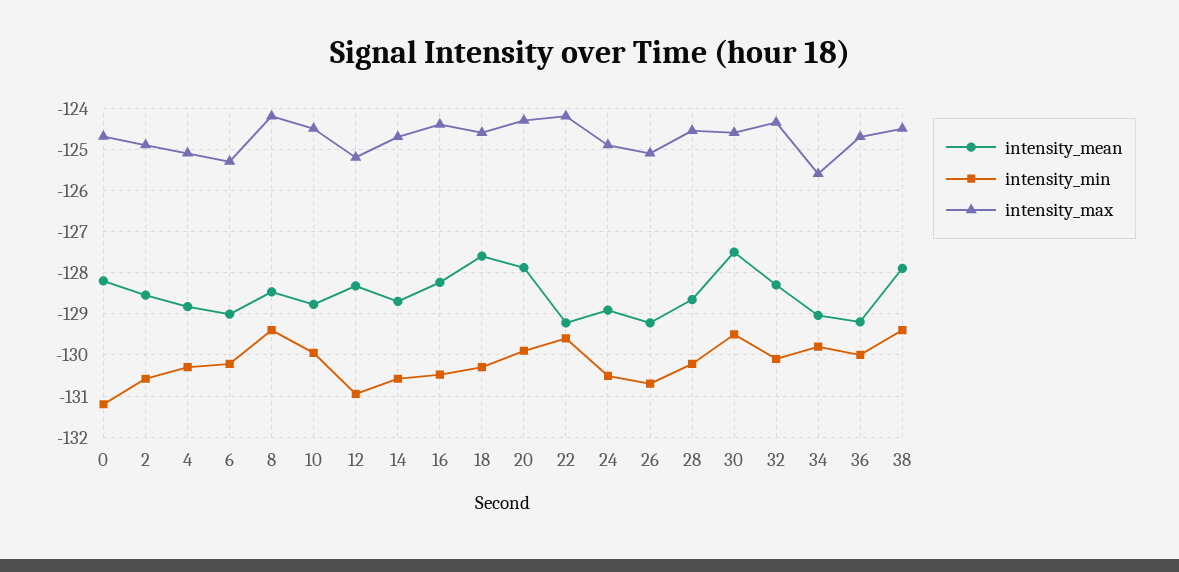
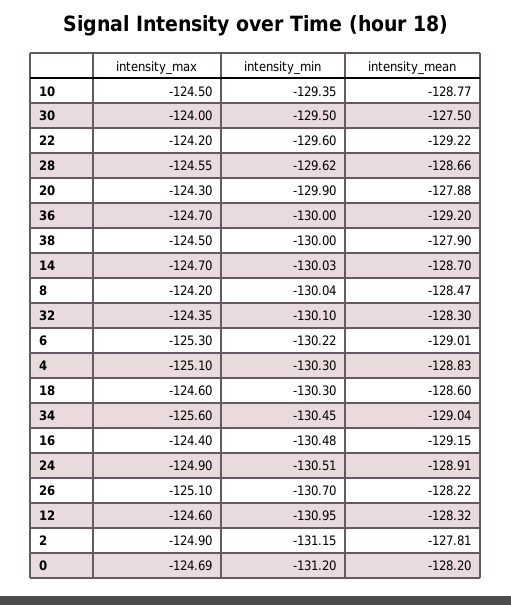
  {
    "intensity_mean": {
      "0": -128.2,
-     "2": -128.6,
+     "2": -127.81,
      "4": -128.83,
      "6": -129.01,
      "8": -128.47,
      "10": -128.77,
      "12": -128.32,
      "14": -128.7,
-     "16": -128.2,
+     "16": -129.15,
-     "18": -127.6,
+     "18": -128.6,
      "20": -127.88,
      "22": -129.22,
      "24": -128.91,
-     "26": -129.2,
+     "26": -128.22,
      "28": -128.66,
      "30": -127.5,
      "32": -128.3,
      "34": -129.04,
      "36": -129.2,
      "38": -127.9
    },
    "intensity_min": {
      "0": -131.2,
-     "2": -130.6,
+     "2": -131.15,
      "4": -130.3,
      "6": -130.22,
-     "8": -129.4,
+     "8": -130.04,
-     "10": -130,
+     "10": -129.35,
      "12": -130.95,
-     "14": -130.6,
+     "14": -130.03,
      "16": -130.48,
      "18": -130.3,
      "20": -129.9,
      "22": -129.6,
      "24": -130.51,
      "26": -130.7,
-     "28": -130.2,
+     "28": -129.62,
      "30": -129.5,
      "32": -130.1,
-     "34": -129.8,
+     "34": -130.45,
      "36": -130,
-     "38": -129.4
+     "38": -130
    },
    "intensity_max": {
      "0": -124.69,
      "2": -124.9,
      "4": -125.1,
      "6": -125.3,
      "8": -124.2,
      "10": -124.5,
-     "12": -125.2,
+     "12": -124.6,
      "14": -124.7,
      "16": -124.4,
      "18": -124.6,
      "20": -124.3,
      "22": -124.2,
      "24": -124.9,
      "26": -125.1,
      "28": -124.55,
-     "30": -124.6,
+     "30": -124,
      "32": -124.35,
      "34": -125.6,
      "36": -124.7,
      "38": -124.5
    }
  }

